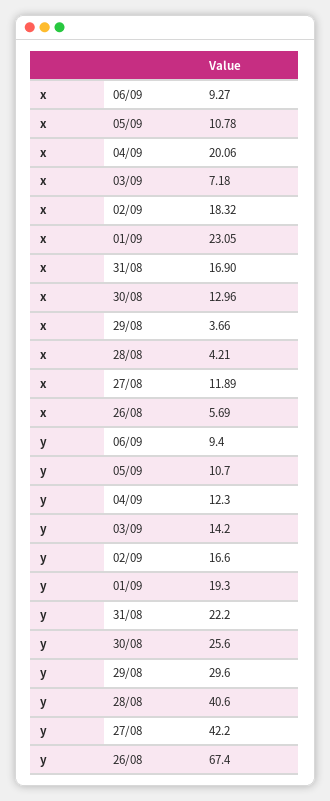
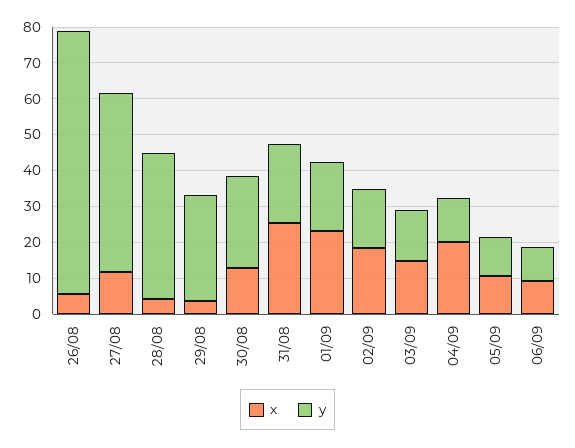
  {
    "x": {
      "06/09": 9.27,
      "05/09": 10.78,
      "04/09": 20.06,
-     "03/09": 7.18,
+     "03/09": 15,
      "02/09": 18.32,
      "01/09": 23.05,
-     "31/08": 16.9,
+     "31/08": 25,
      "30/08": 12.96,
      "29/08": 3.66,
      "28/08": 4.21,
      "27/08": 11.89,
      "26/08": 5.69
    },
    "y": {
      "06/09": 9.4,
      "05/09": 10.7,
      "04/09": 12.3,
      "03/09": 14.2,
      "02/09": 16.6,
      "01/09": 19.3,
      "31/08": 22.2,
      "30/08": 25.6,
      "29/08": 29.6,
      "28/08": 40.6,
-     "27/08": 42.2,
+     "27/08": 50,
-     "26/08": 67.4
+     "26/08": 72.5
    }
  }

